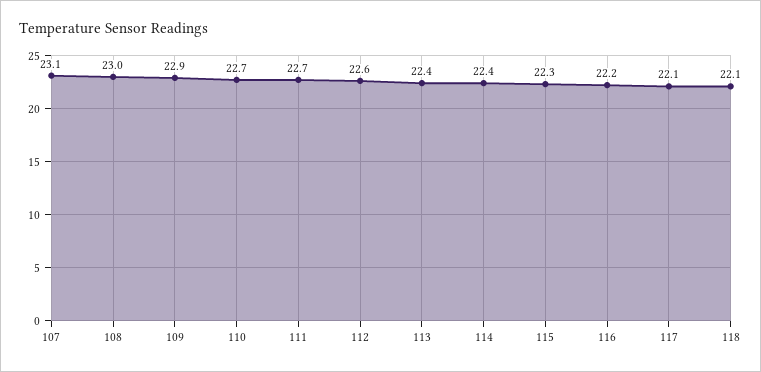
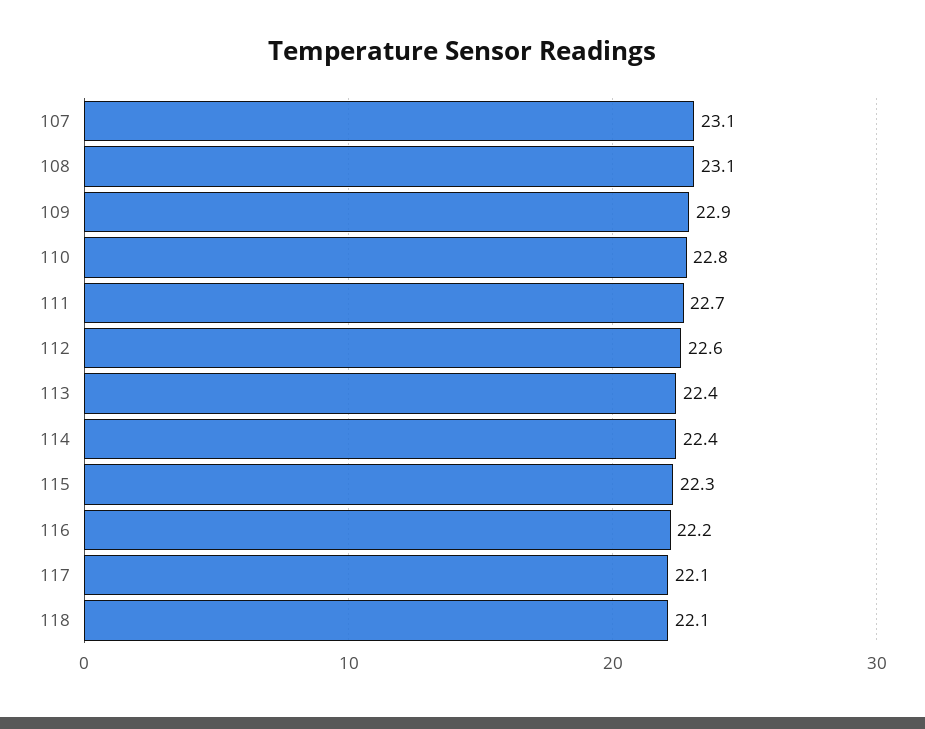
  {
    "107": 23.1,
-   "108": 23,
+   "108": 23.1,
    "109": 22.9,
-   "110": 22.7,
+   "110": 22.8,
    "111": 22.7,
    "112": 22.6,
    "113": 22.4,
    "114": 22.4,
    "115": 22.3,
    "116": 22.2,
    "117": 22.1,
    "118": 22.1
  }

